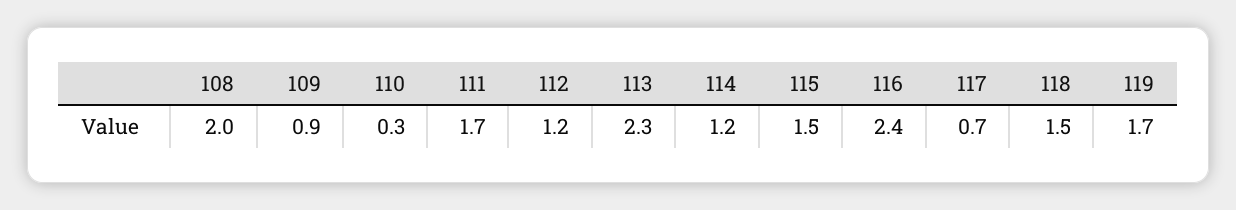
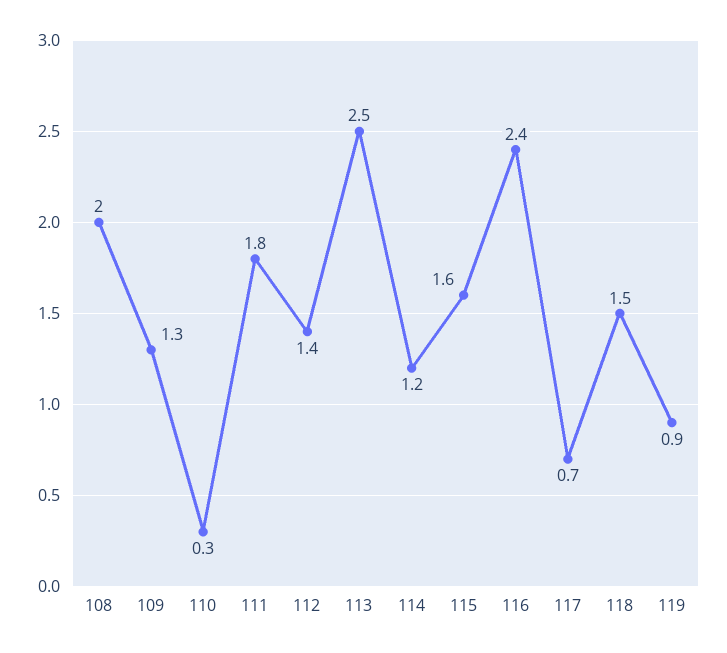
  {
    "108": 2,
-   "109": 0.9,
+   "109": 1.3,
    "110": 0.3,
-   "111": 1.7,
+   "111": 1.8,
-   "112": 1.2,
+   "112": 1.4,
-   "113": 2.3,
+   "113": 2.5,
    "114": 1.2,
-   "115": 1.5,
+   "115": 1.6,
    "116": 2.4,
    "117": 0.7,
    "118": 1.5,
-   "119": 1.7
+   "119": 0.9
  }

